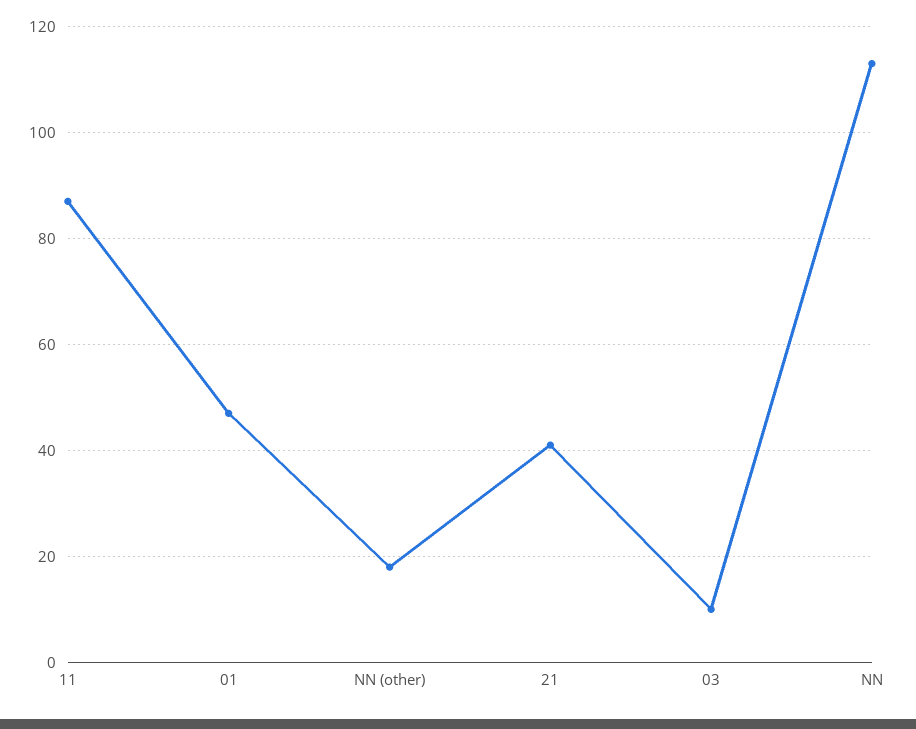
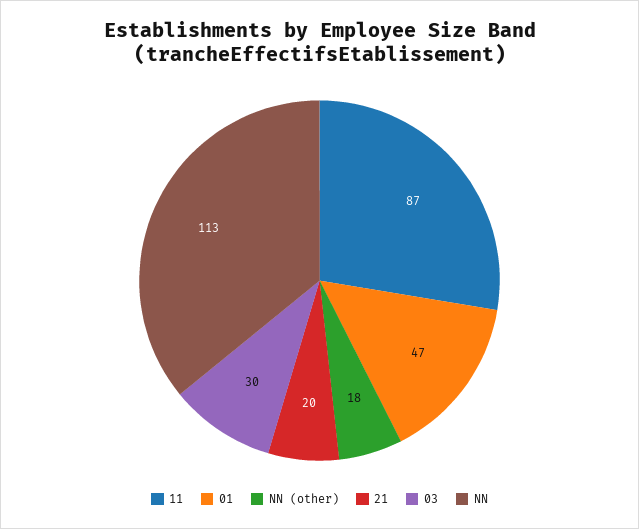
  {
    "11": 87,
    "01": 47,
    "NN (other)": 18,
-   "21": 40,
+   "21": 20,
-   "03": 10,
+   "03": 30,
    "NN": 113
  }

